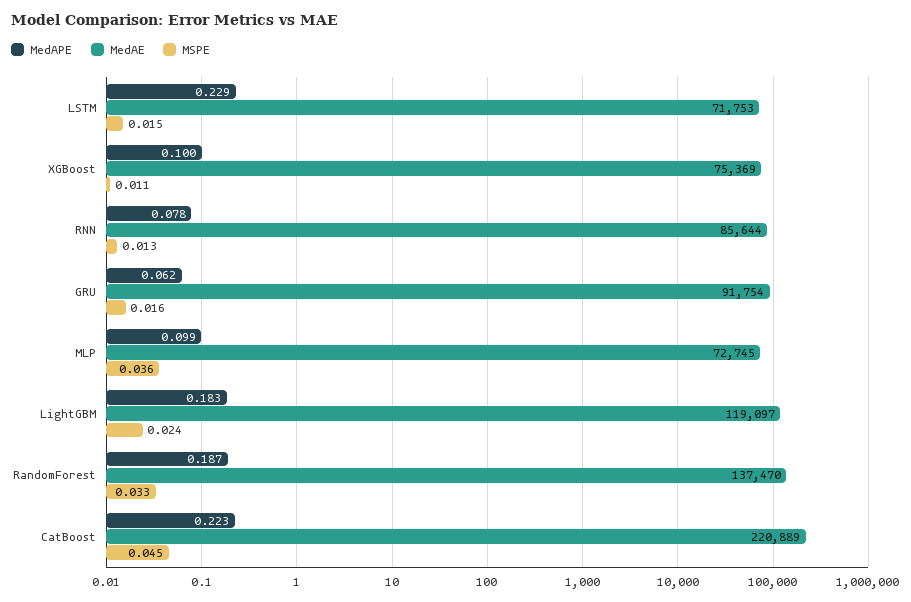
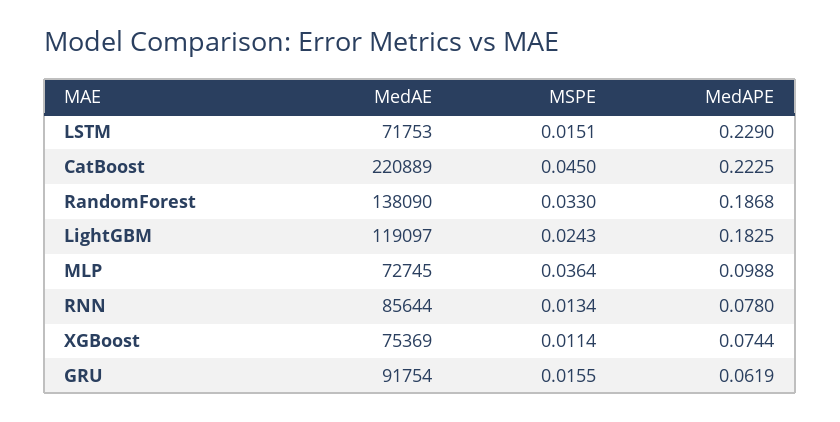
  {
    "MedAPE": {
      "LSTM": 0.229,
-     "XGBoost": 0.1,
+     "XGBoost": 0.0744,
      "RNN": 0.078,
      "GRU": 0.0619,
      "MLP": 0.0988,
      "LightGBM": 0.1825,
      "RandomForest": 0.1868,
      "CatBoost": 0.2225
    },
    "MedAE": {
      "LSTM": 71753,
      "XGBoost": 75369,
      "RNN": 85644,
      "GRU": 91754,
      "MLP": 72745,
      "LightGBM": 119097,
-     "RandomForest": 137470,
+     "RandomForest": 138090,
      "CatBoost": 220889
    },
    "MSPE": {
      "LSTM": 0.0151,
      "XGBoost": 0.0114,
      "RNN": 0.0134,
      "GRU": 0.0155,
      "MLP": 0.0364,
      "LightGBM": 0.0243,
      "RandomForest": 0.033,
      "CatBoost": 0.045
    }
  }

